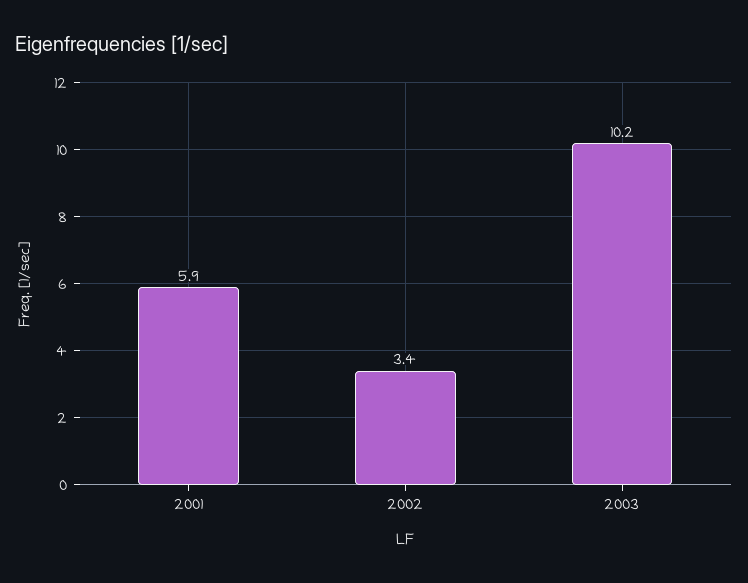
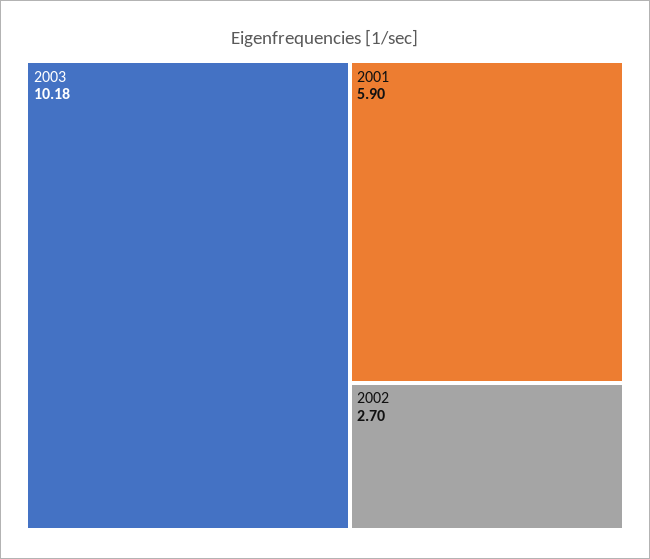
  {
    "2001": 5.9,
-   "2002": 3.4,
+   "2002": 2.7,
    "2003": 10.18
  }

